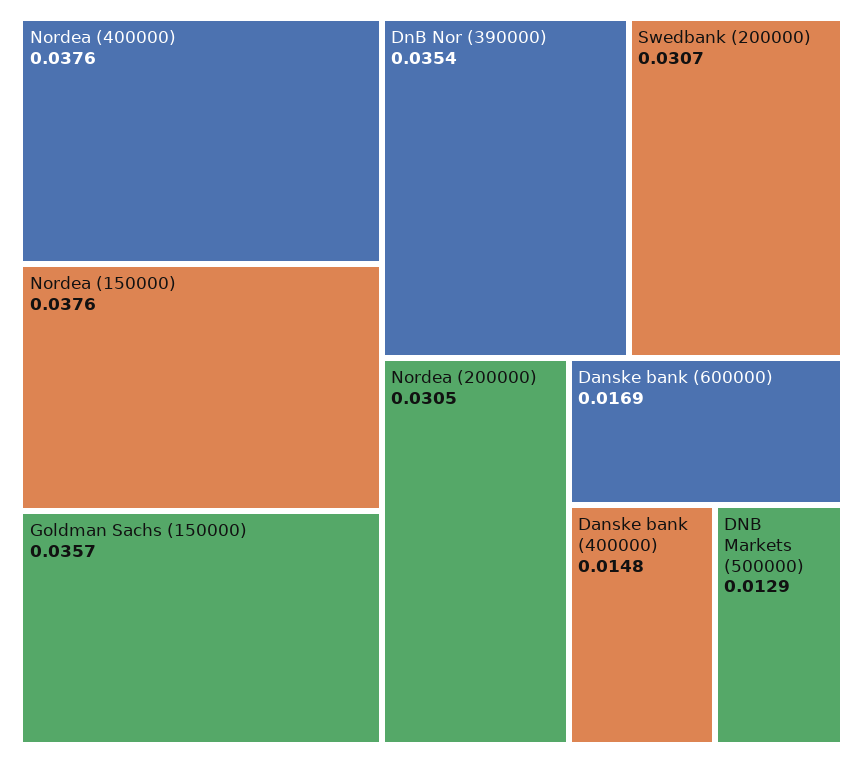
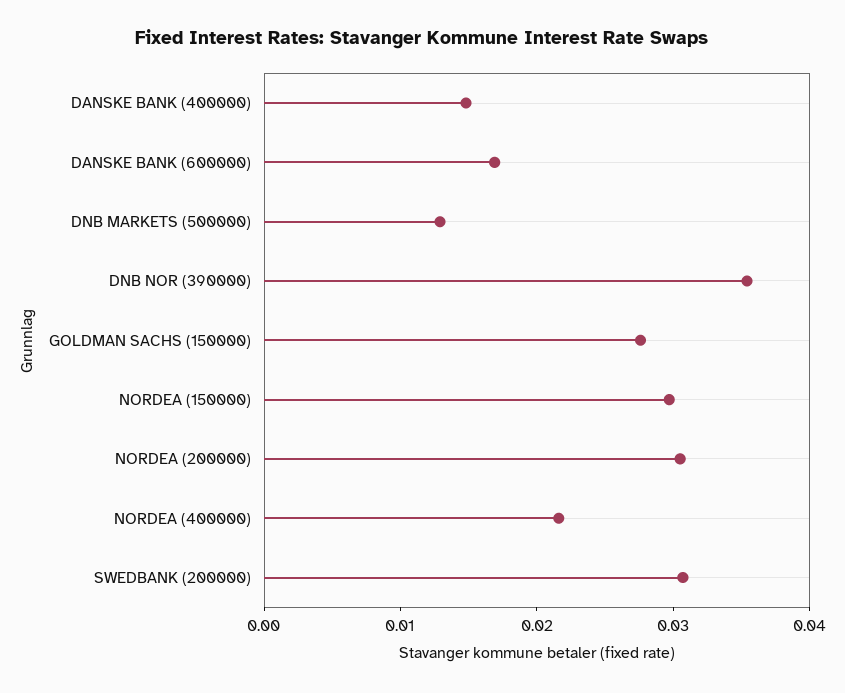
  {
-   "Nordea (400000)": 0.0376,
+   "Nordea (400000)": 0.022,
-   "Nordea (150000)": 0.0376,
+   "Nordea (150000)": 0.03,
-   "Goldman Sachs (150000)": 0.0357,
+   "Goldman Sachs (150000)": 0.028,
    "DnB Nor (390000)": 0.0354,
    "Swedbank (200000)": 0.0307,
    "Nordea (200000)": 0.0305,
    "Danske bank (600000)": 0.0169,
    "Danske bank (400000)": 0.0148,
    "DNB Markets (500000)": 0.0129
  }

